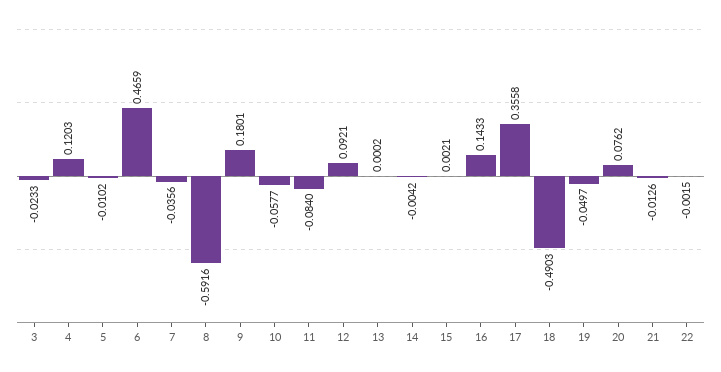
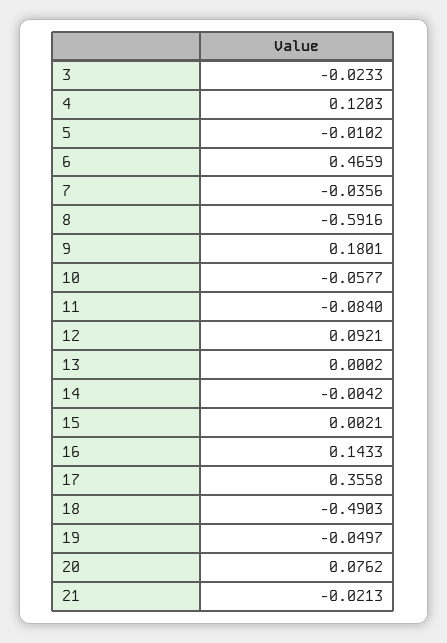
  {
    "3": -0.0233,
    "4": 0.1203,
    "5": -0.0102,
    "6": 0.4659,
    "7": -0.0356,
    "8": -0.5916,
    "9": 0.1801,
    "10": -0.0577,
    "11": -0.084,
    "12": 0.0921,
    "13": 0.0002,
    "14": -0.0042,
    "15": 0.0021,
    "16": 0.1433,
    "17": 0.3558,
    "18": -0.4903,
    "19": -0.0497,
    "20": 0.0762,
-   "21": -0.0126,
+   "21": -0.0213
-   "22": -0.0015
  }

